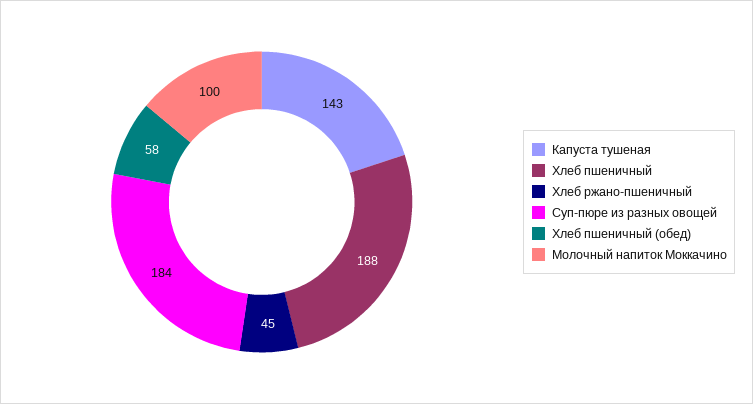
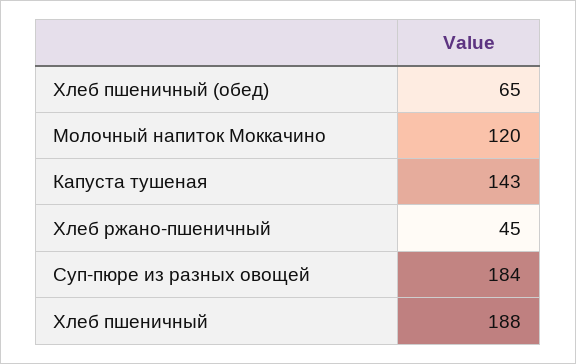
  {
    "Капуста тушеная": 143,
    "Хлеб пшеничный": 188,
    "Хлеб ржано-пшеничный": 45,
    "Суп-пюре из разных овощей": 184,
-   "Хлеб пшеничный (обед)": 58,
+   "Хлеб пшеничный (обед)": 65,
-   "Молочный напиток Моккачино": 100
+   "Молочный напиток Моккачино": 120
  }

